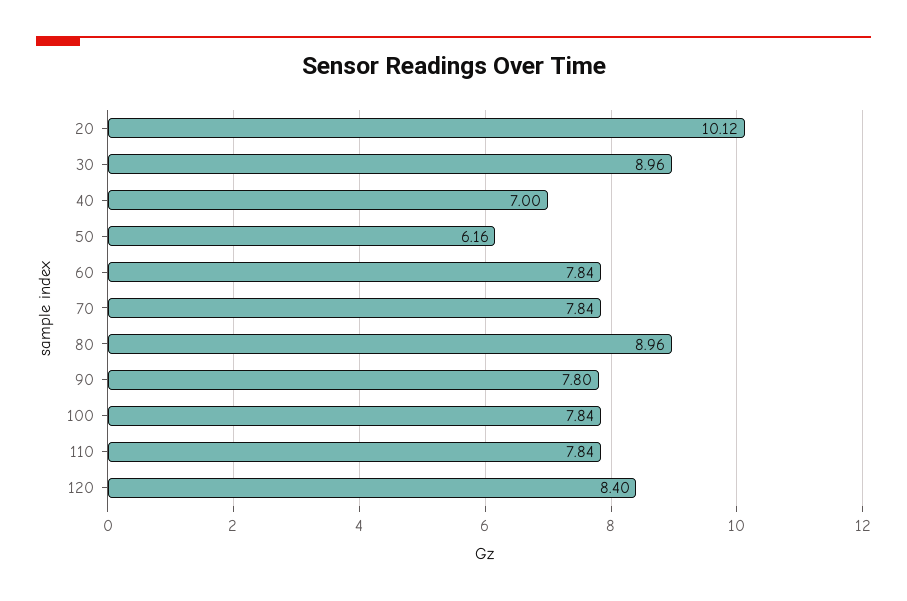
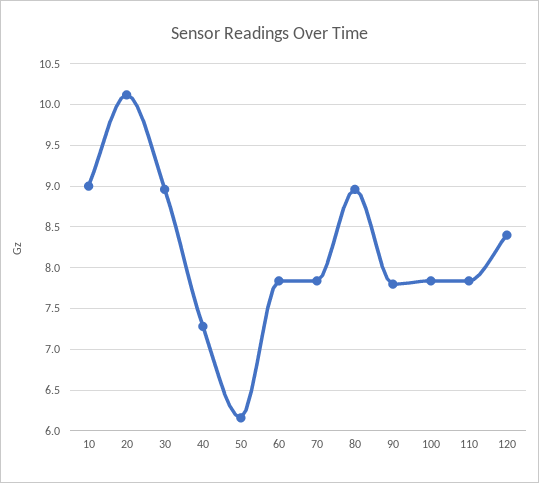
  {
    "20": 10.12,
    "30": 8.96,
-   "40": 7,
+   "40": 7.3,
    "50": 6.16,
    "60": 7.84,
    "70": 7.84,
    "80": 8.96,
    "90": 7.8,
    "100": 7.84,
    "110": 7.84,
-   "120": 8.4
+   "120": 8.4,
+   "10": 9
  }

